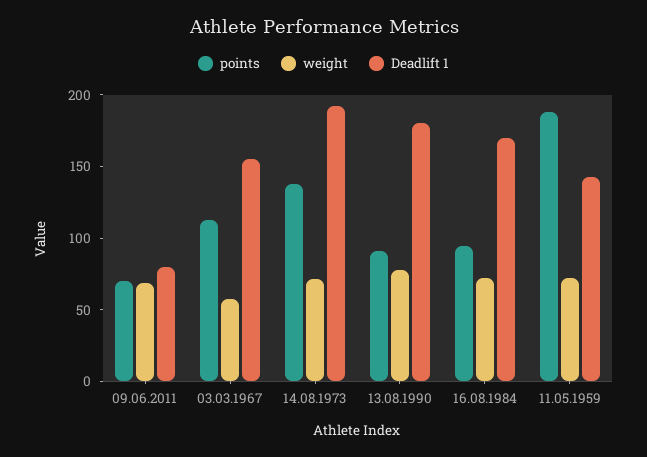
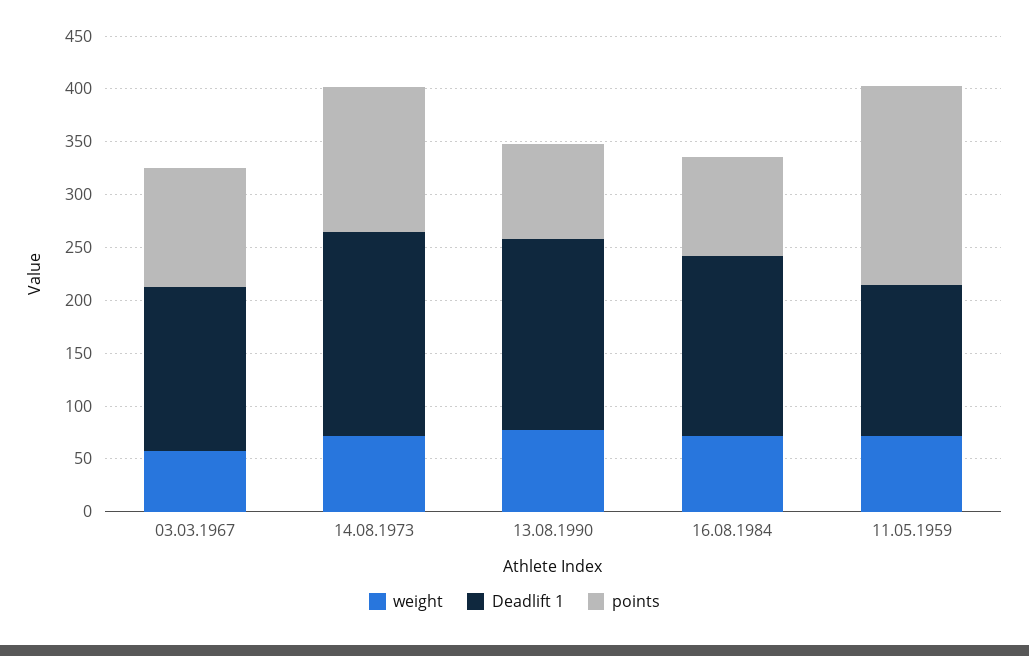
  {
    "points": {
-     "09.06.2011": 70,
      "03.03.1967": 110,
      "14.08.1973": 140,
      "13.08.1990": 90,
      "16.08.1984": 90,
      "11.05.1959": 190
    },
    "weight": {
-     "09.06.2011": 70,
      "03.03.1967": 60,
      "14.08.1973": 70,
      "13.08.1990": 80,
      "16.08.1984": 70,
      "11.05.1959": 70
    },
    "Deadlift 1": {
-     "09.06.2011": 80,
      "03.03.1967": 160,
      "14.08.1973": 190,
      "13.08.1990": 180,
      "16.08.1984": 170,
      "11.05.1959": 140
    }
  }

